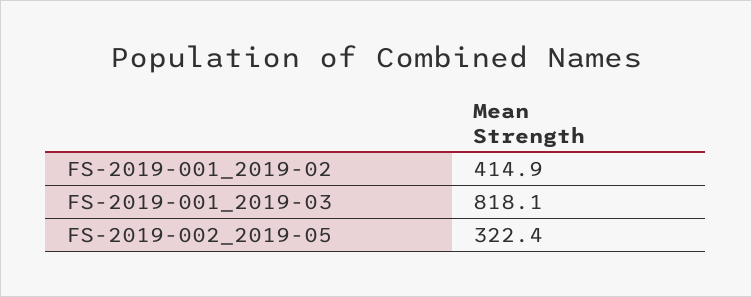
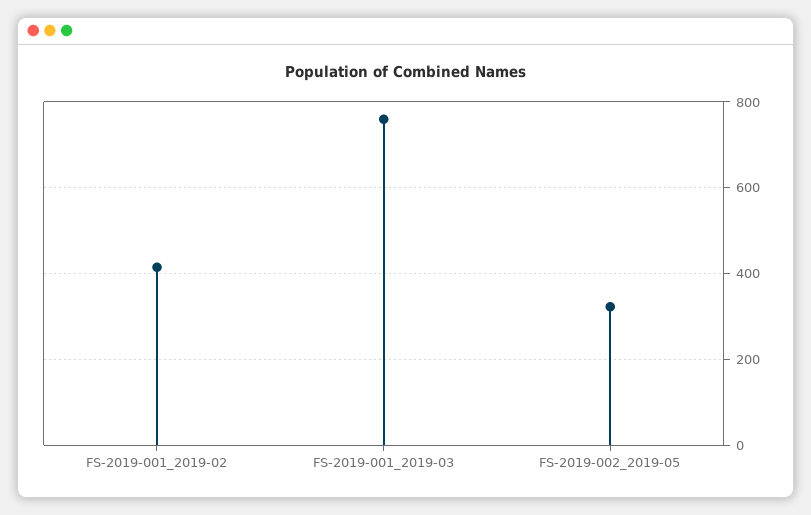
  {
    "FS-2019-001_2019-02": 414.9,
-   "FS-2019-001_2019-03": 818.1,
+   "FS-2019-001_2019-03": 760,
    "FS-2019-002_2019-05": 322.4
  }

